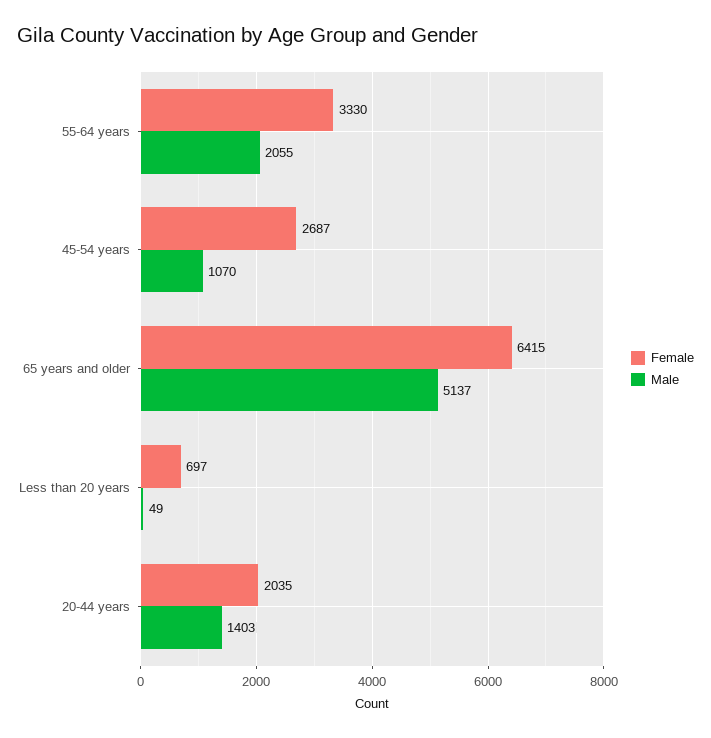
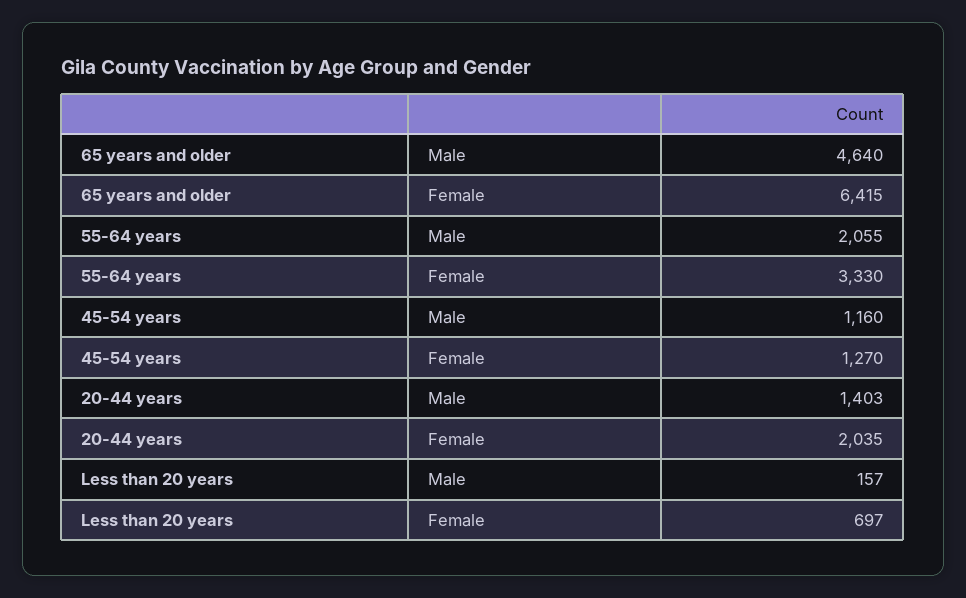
  {
    "Female": {
      "55-64 years": 3330,
-     "45-54 years": 2687,
+     "45-54 years": 1270,
      "65 years and older": 6415,
      "Less than 20 years": 697,
      "20-44 years": 2035
    },
    "Male": {
      "55-64 years": 2055,
-     "45-54 years": 1070,
+     "45-54 years": 1160,
-     "65 years and older": 5137,
+     "65 years and older": 4640,
-     "Less than 20 years": 49,
+     "Less than 20 years": 157,
      "20-44 years": 1403
    }
  }

